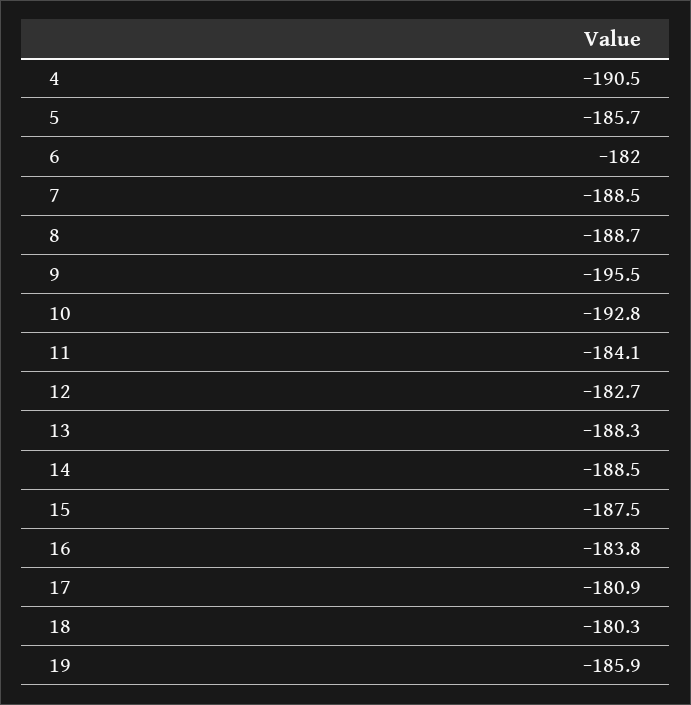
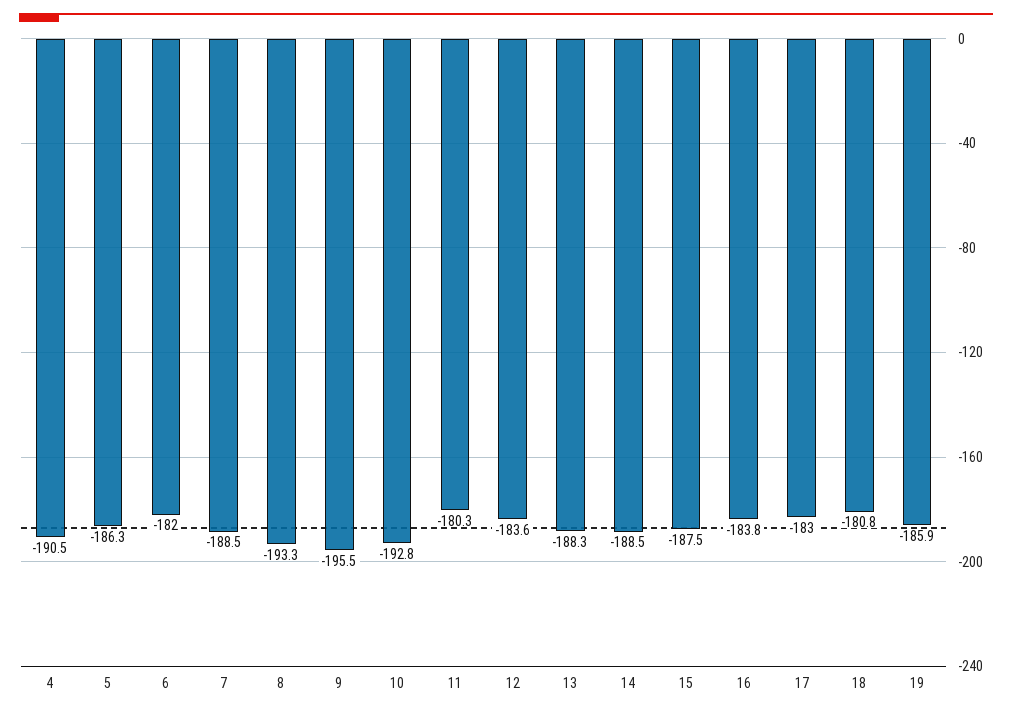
  {
    "4": -190.5,
-   "5": -185.7,
+   "5": -186.3,
    "6": -182,
    "7": -188.5,
-   "8": -188.7,
+   "8": -193.3,
    "9": -195.5,
    "10": -192.8,
-   "11": -184.1,
+   "11": -180.3,
-   "12": -182.7,
+   "12": -183.6,
    "13": -188.3,
    "14": -188.5,
    "15": -187.5,
    "16": -183.8,
-   "17": -180.9,
+   "17": -183,
-   "18": -180.3,
+   "18": -180.8,
    "19": -185.9
  }

